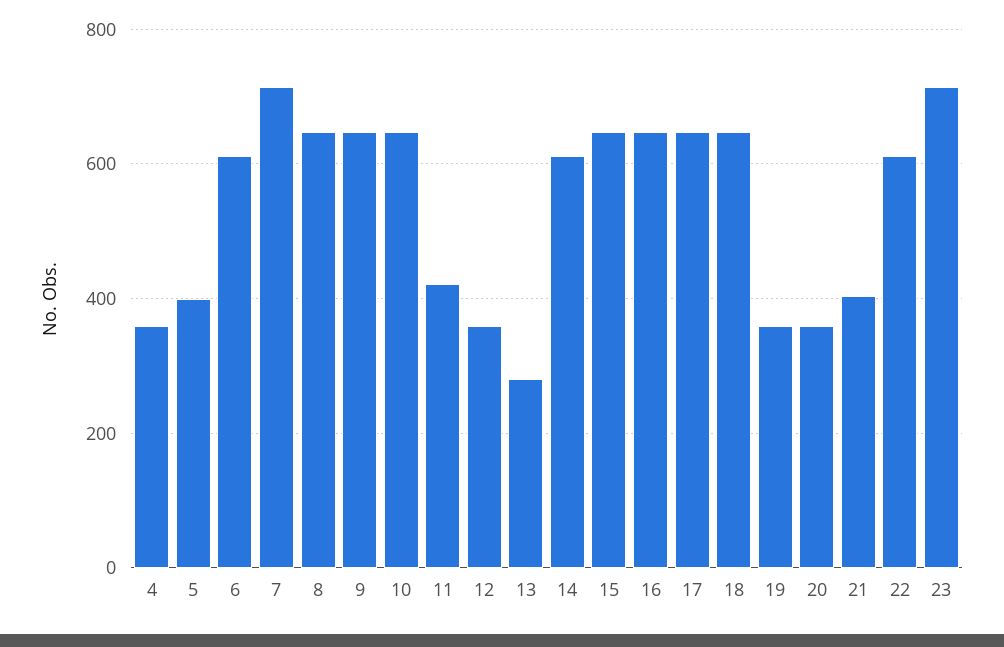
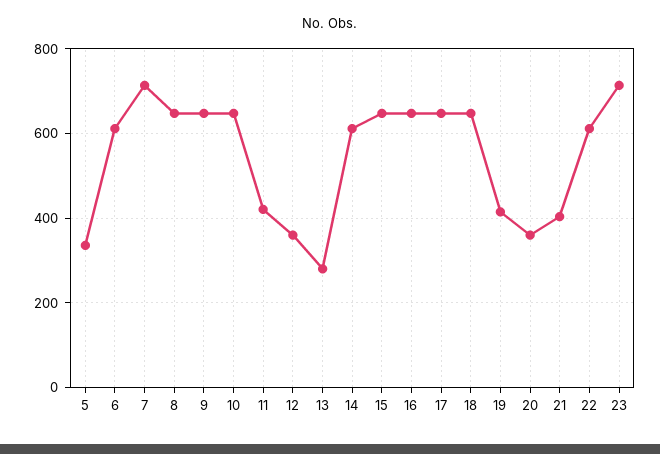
  {
-   "4": 360,
-   "5": 400,
+   "5": 340,
    "6": 620,
    "7": 720,
    "8": 640,
    "9": 640,
    "10": 640,
    "11": 420,
    "12": 360,
    "13": 280,
    "14": 620,
    "15": 640,
    "16": 640,
    "17": 640,
    "18": 640,
-   "19": 360,
+   "19": 420,
    "20": 360,
    "21": 400,
    "22": 620,
    "23": 720
  }

